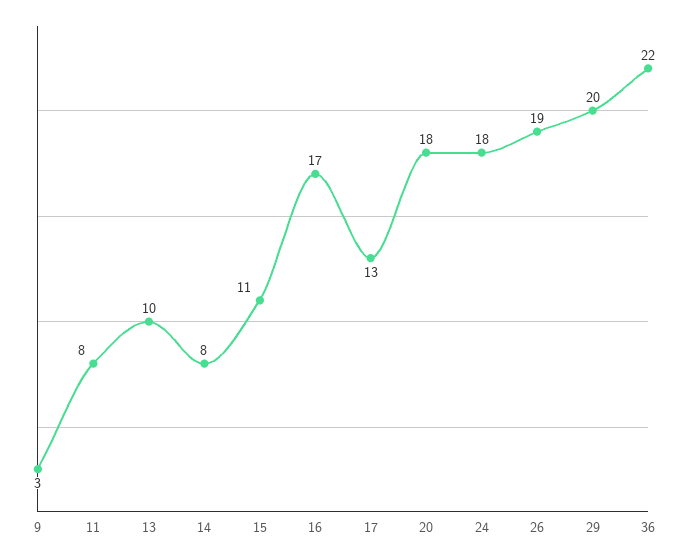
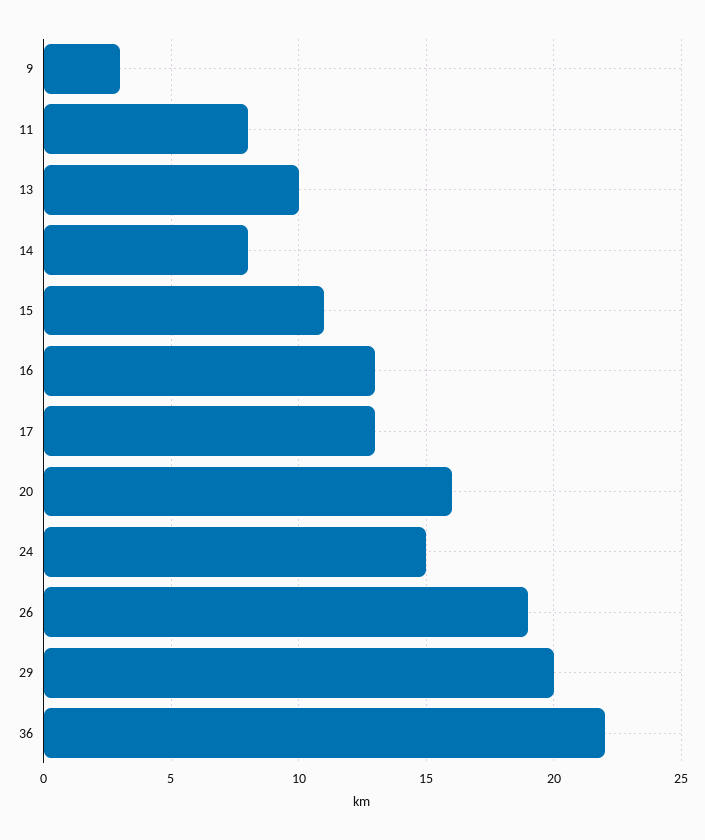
  {
    "9": 3,
    "11": 8,
    "13": 10,
    "14": 8,
    "15": 11,
-   "16": 17,
+   "16": 13,
    "17": 13,
-   "20": 18,
+   "20": 16,
-   "24": 18,
+   "24": 15,
    "26": 19,
    "29": 20,
    "36": 22
  }

